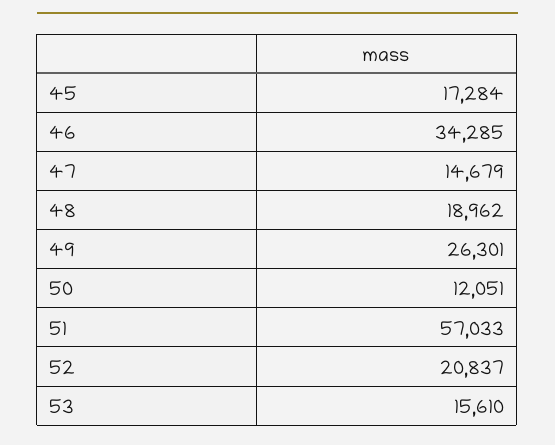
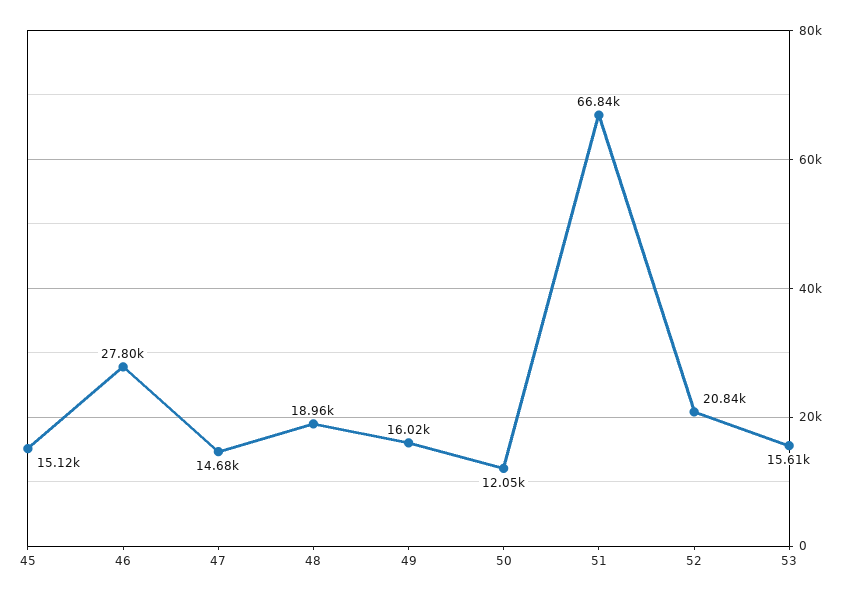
  {
-   "45": 17284,
+   "45": 15120,
-   "46": 34285,
+   "46": 27800,
    "47": 14679,
    "48": 18962,
-   "49": 26301,
+   "49": 16020,
    "50": 12051,
-   "51": 57033,
+   "51": 66840,
    "52": 20837,
    "53": 15610
  }

